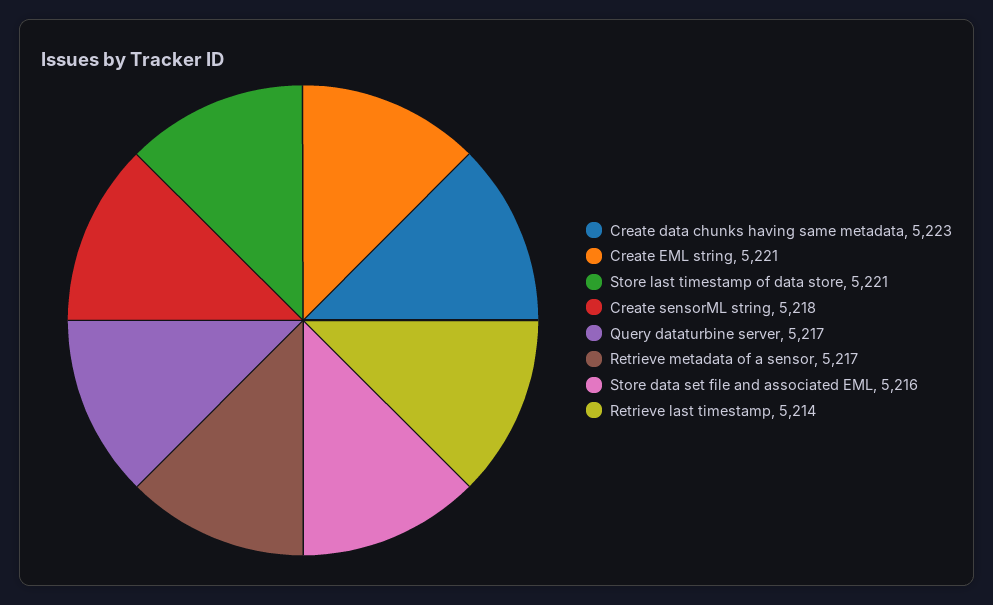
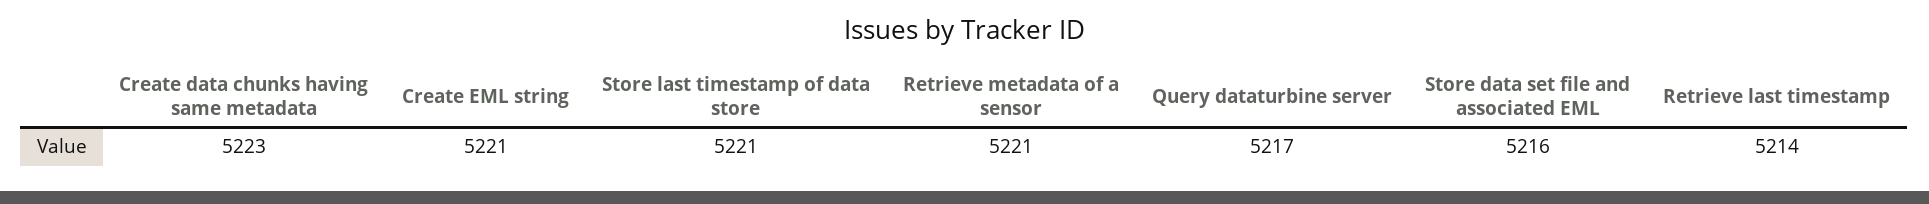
  {
    "Create data chunks having same metadata": 5223,
    "Create EML string": 5221,
    "Store last timestamp of data store": 5221,
-   "Create sensorML string": 5218,
    "Query dataturbine server": 5217,
-   "Retrieve metadata of a sensor": 5217,
+   "Retrieve metadata of a sensor": 5221,
    "Store data set file and associated EML": 5216,
    "Retrieve last timestamp": 5214
  }

